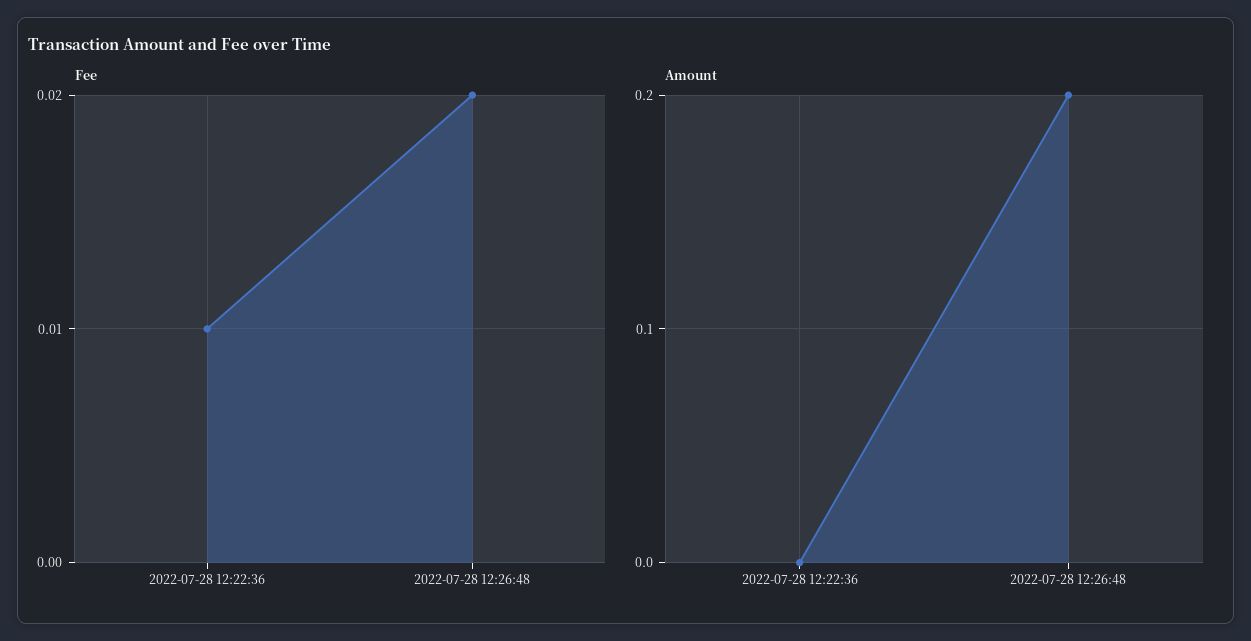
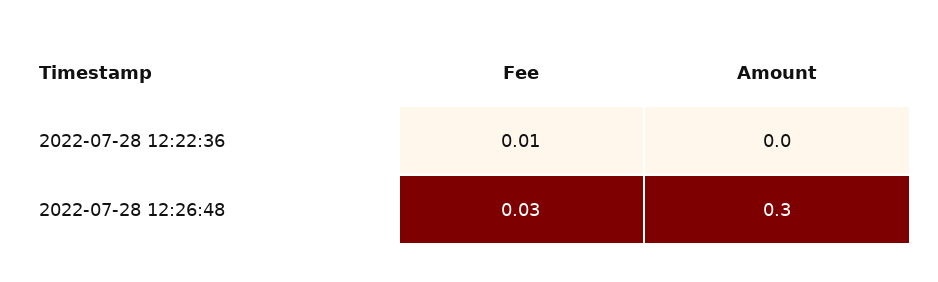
  {
    "Fee": {
      "2022-07-28 12:22:36": 0.01,
-     "2022-07-28 12:26:48": 0.02
+     "2022-07-28 12:26:48": 0.03
    },
    "Amount": {
      "2022-07-28 12:22:36": 0,
-     "2022-07-28 12:26:48": 0.2
+     "2022-07-28 12:26:48": 0.3
    }
  }

